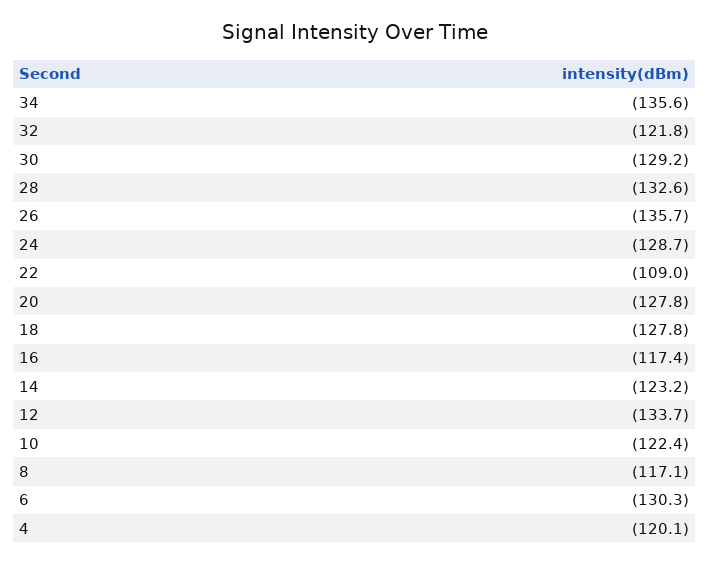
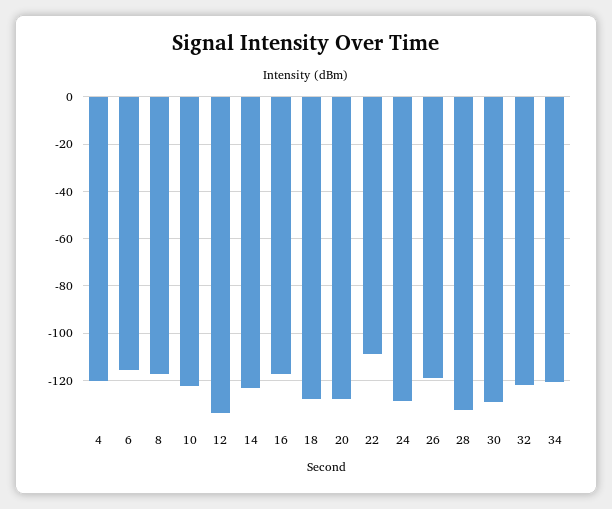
  {
-   "34": -135.6,
+   "34": -120,
    "32": -121.8,
    "30": -129.2,
    "28": -132.6,
-   "26": -135.7,
+   "26": -120,
    "24": -128.7,
    "22": -109,
    "20": -127.8,
    "18": -127.8,
    "16": -117.4,
    "14": -123.2,
    "12": -133.7,
    "10": -122.4,
    "8": -117.1,
-   "6": -130.3,
+   "6": -115,
    "4": -120.1
  }

